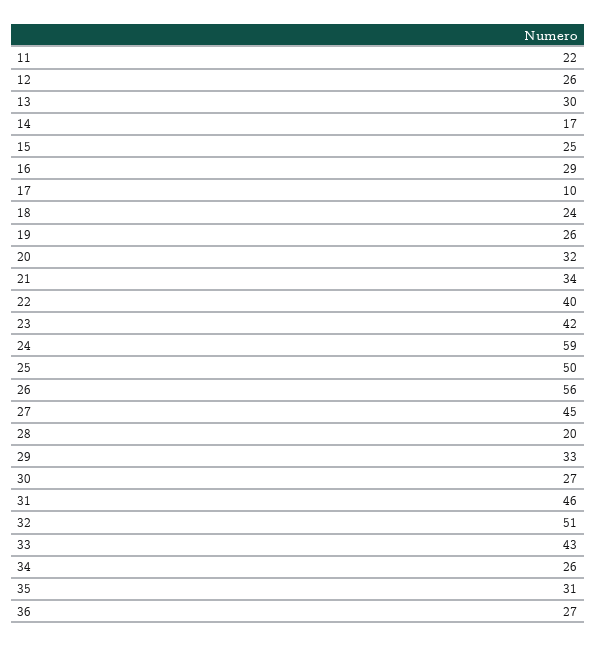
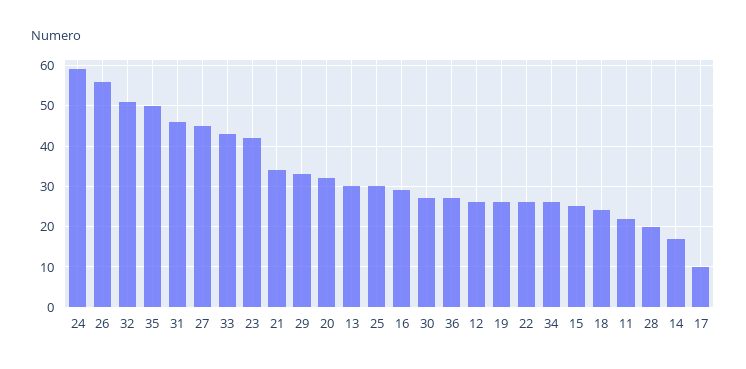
  {
    "11": 22,
    "12": 26,
    "13": 30,
    "14": 17,
    "15": 25,
    "16": 29,
    "17": 10,
    "18": 24,
    "19": 26,
    "20": 32,
    "21": 34,
-   "22": 40,
+   "22": 25,
    "23": 42,
    "24": 59,
-   "25": 50,
+   "25": 30,
    "26": 56,
    "27": 45,
    "28": 20,
    "29": 33,
    "30": 27,
    "31": 46,
    "32": 51,
    "33": 43,
    "34": 26,
-   "35": 31,
+   "35": 50,
    "36": 27
  }

